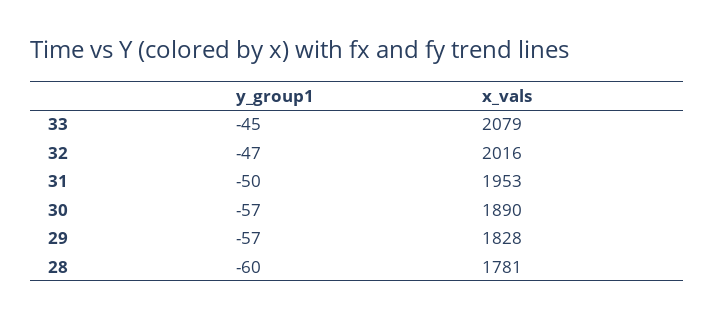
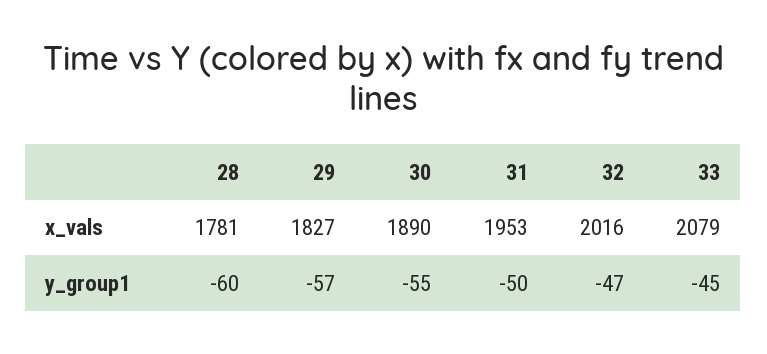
  {
    "y_group1": {
      "33": -45,
      "32": -47,
      "31": -50,
-     "30": -57,
+     "30": -55,
      "29": -57,
      "28": -60
    },
    "x_vals": {
      "33": 2079,
      "32": 2016,
      "31": 1953,
      "30": 1890,
-     "29": 1828,
+     "29": 1827,
      "28": 1781
    }
  }

